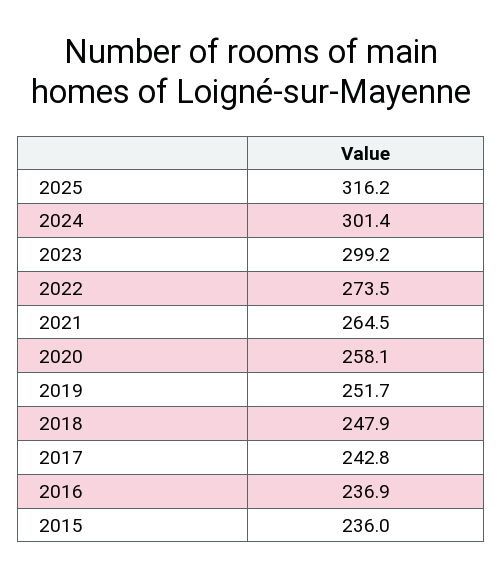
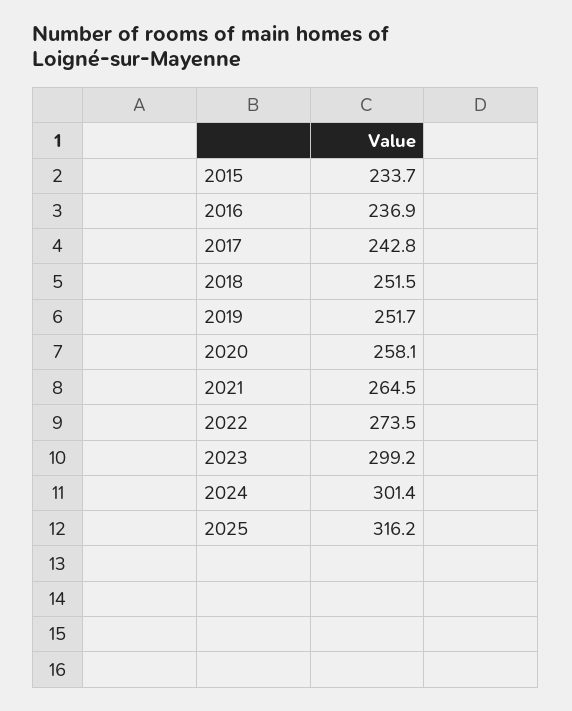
  {
    "2025": 316.2,
    "2024": 301.4,
    "2023": 299.2,
    "2022": 273.5,
    "2021": 264.5,
    "2020": 258.1,
    "2019": 251.7,
-   "2018": 247.9,
+   "2018": 251.5,
    "2017": 242.8,
    "2016": 236.9,
-   "2015": 236
+   "2015": 233.7
  }

